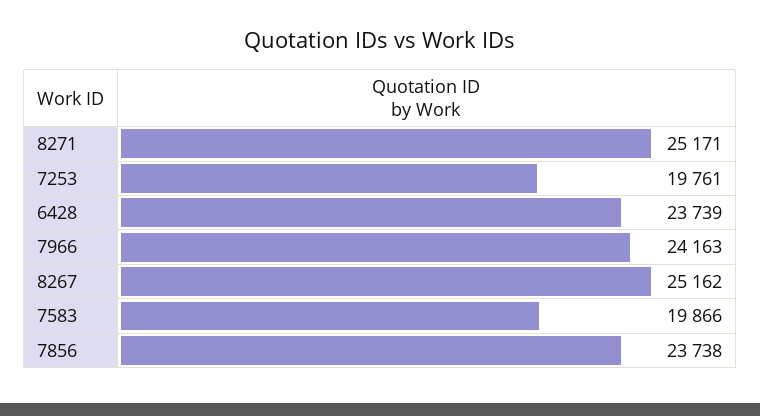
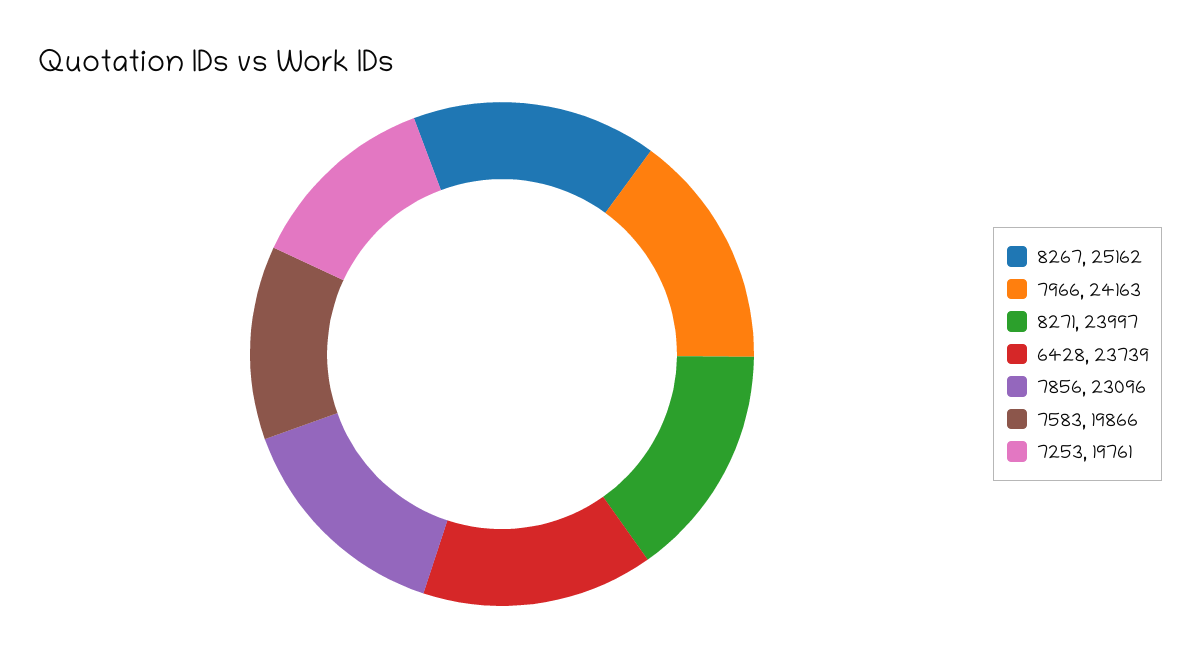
  {
-   "8271": 25171,
+   "8271": 23997,
    "7253": 19761,
    "6428": 23739,
    "7966": 24163,
    "8267": 25162,
    "7583": 19866,
-   "7856": 23738
+   "7856": 23096
  }

